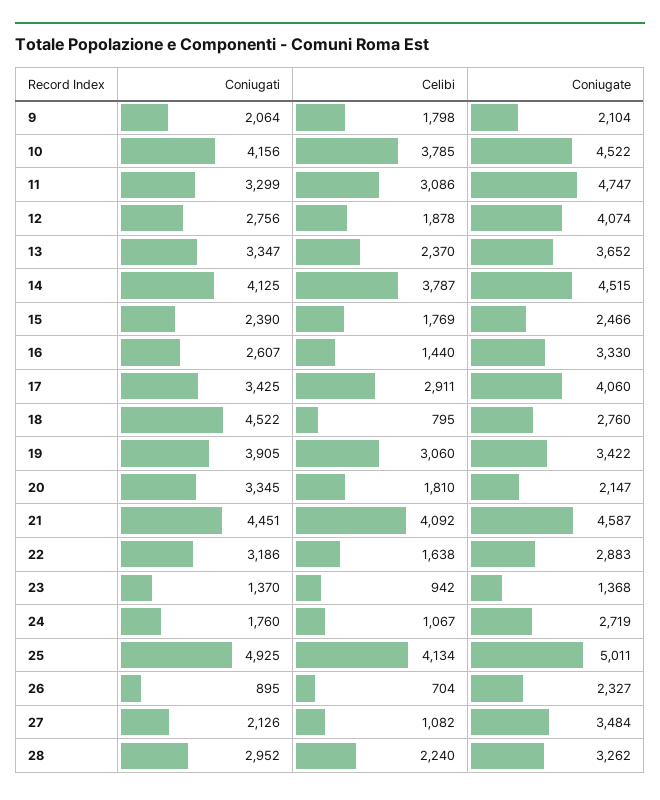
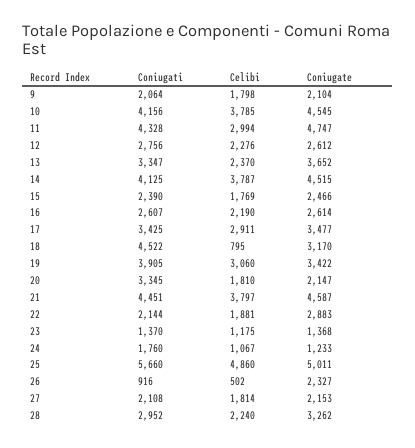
  {
    "Coniugati": {
      "9": 2064,
      "10": 4156,
-     "11": 3299,
+     "11": 4328,
      "12": 2756,
      "13": 3347,
      "14": 4125,
      "15": 2390,
      "16": 2607,
      "17": 3425,
      "18": 4522,
      "19": 3905,
      "20": 3345,
      "21": 4451,
-     "22": 3186,
+     "22": 2144,
      "23": 1370,
      "24": 1760,
-     "25": 4925,
+     "25": 5660,
-     "26": 895,
+     "26": 916,
-     "27": 2126,
+     "27": 2108,
      "28": 2952
    },
    "Celibi": {
      "9": 1798,
      "10": 3785,
-     "11": 3086,
+     "11": 2994,
-     "12": 1878,
+     "12": 2276,
      "13": 2370,
      "14": 3787,
      "15": 1769,
-     "16": 1440,
+     "16": 2190,
      "17": 2911,
      "18": 795,
      "19": 3060,
      "20": 1810,
-     "21": 4092,
+     "21": 3797,
-     "22": 1638,
+     "22": 1881,
-     "23": 942,
+     "23": 1175,
      "24": 1067,
-     "25": 4134,
+     "25": 4860,
-     "26": 704,
+     "26": 502,
-     "27": 1082,
+     "27": 1814,
      "28": 2240
    },
    "Coniugate": {
      "9": 2104,
-     "10": 4522,
+     "10": 4545,
      "11": 4747,
-     "12": 4074,
+     "12": 2612,
      "13": 3652,
      "14": 4515,
      "15": 2466,
-     "16": 3330,
+     "16": 2614,
-     "17": 4060,
+     "17": 3477,
-     "18": 2760,
+     "18": 3170,
      "19": 3422,
      "20": 2147,
      "21": 4587,
      "22": 2883,
      "23": 1368,
-     "24": 2719,
+     "24": 1233,
      "25": 5011,
      "26": 2327,
-     "27": 3484,
+     "27": 2153,
      "28": 3262
    }
  }

